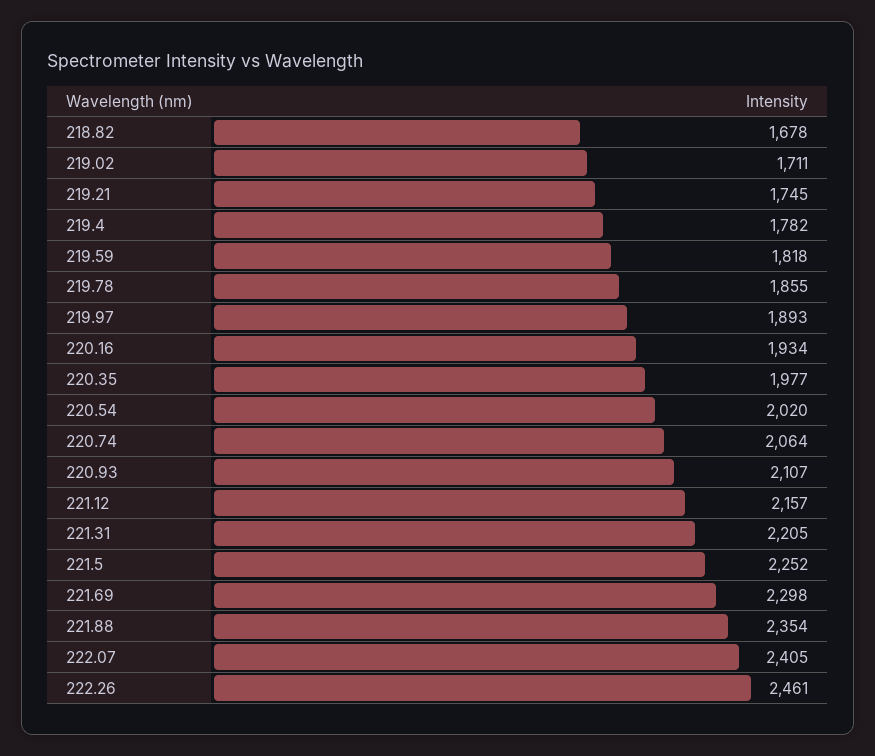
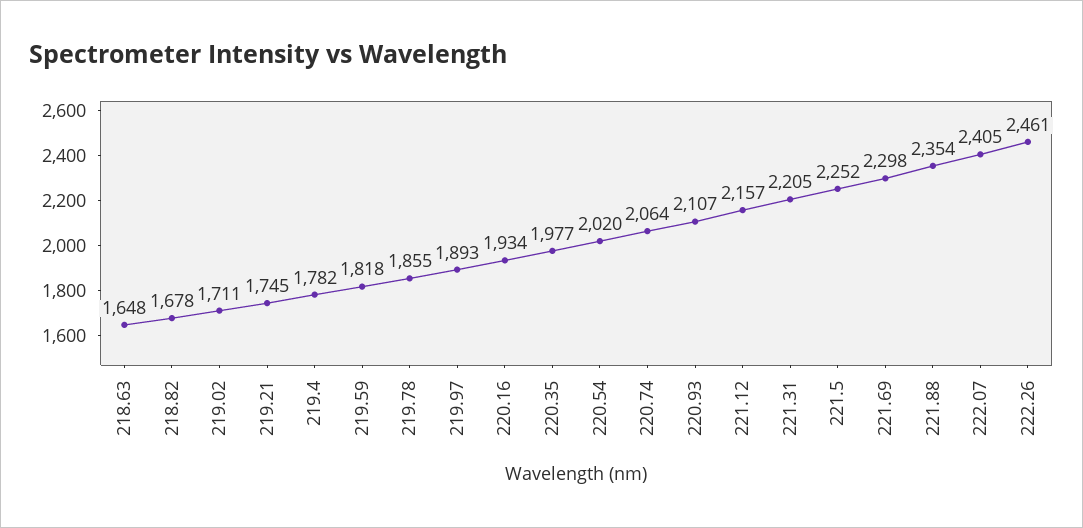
  {
    "218.82": 1678,
    "219.02": 1711,
    "219.21": 1745,
    "219.4": 1782,
    "219.59": 1818,
    "219.78": 1855,
    "219.97": 1893,
    "220.16": 1934,
    "220.35": 1977,
    "220.54": 2020,
    "220.74": 2064,
    "220.93": 2107,
    "221.12": 2157,
    "221.31": 2205,
    "221.5": 2252,
    "221.69": 2298,
    "221.88": 2354,
    "222.07": 2405,
-   "222.26": 2461
+   "222.26": 2461,
+   "218.63": 1648
  }

